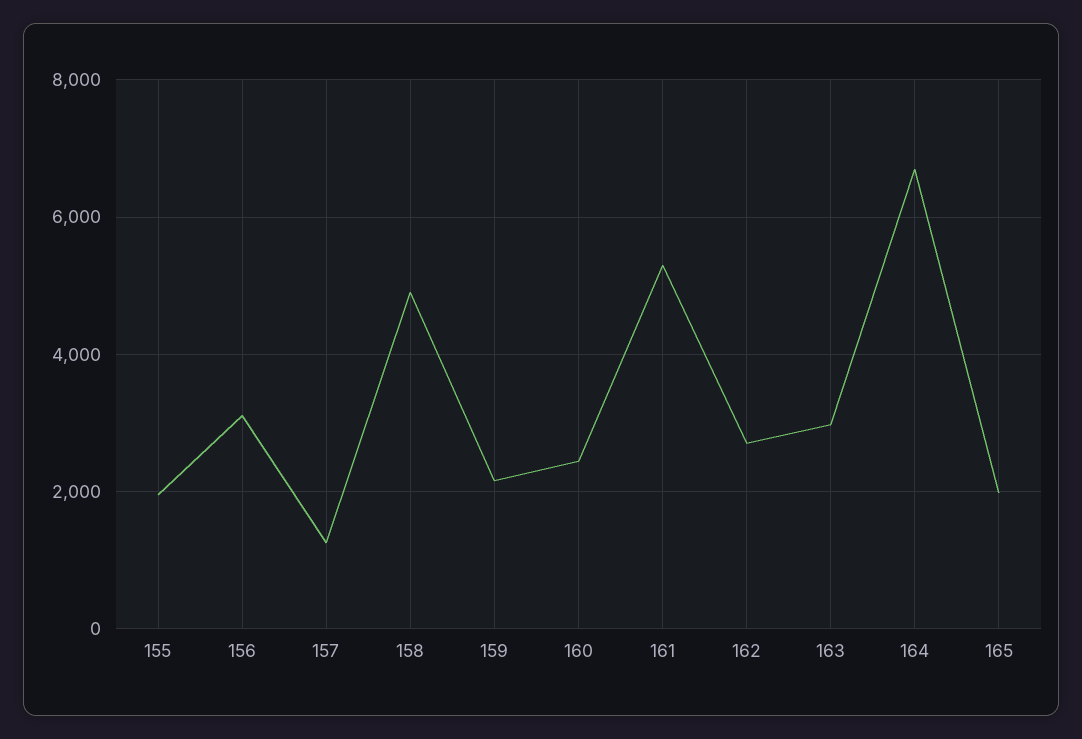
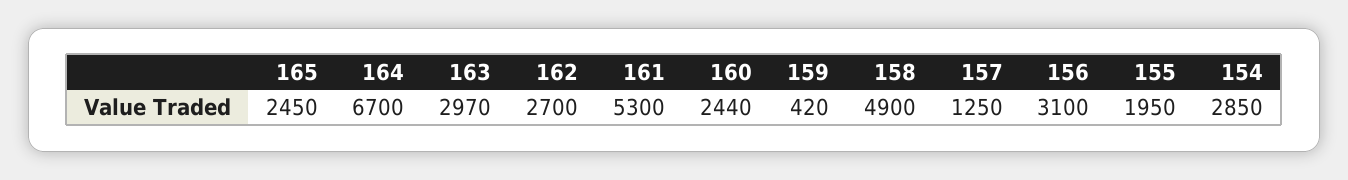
  {
    "155": 1950,
    "156": 3100,
    "157": 1250,
    "158": 4900,
-   "159": 2200,
+   "159": 420,
    "160": 2440,
    "161": 5300,
    "162": 2700,
    "163": 2970,
    "164": 6700,
-   "165": 2000
+   "165": 2450,
+   "154": 2850
  }

